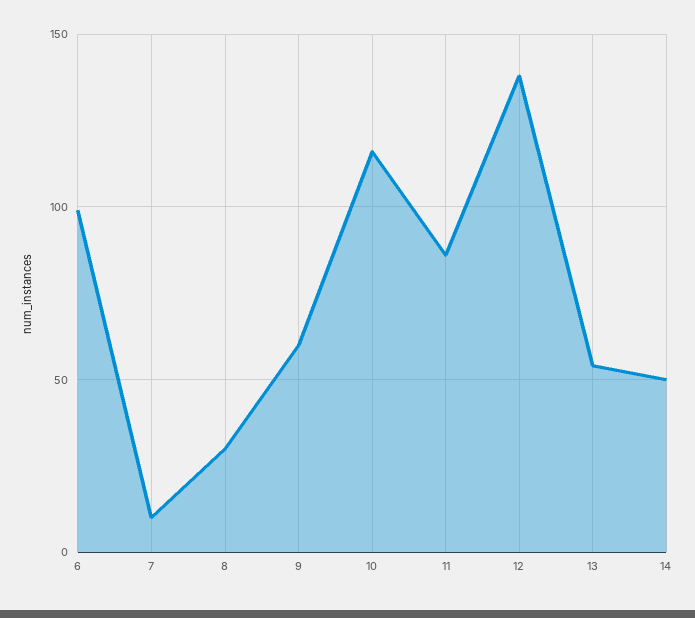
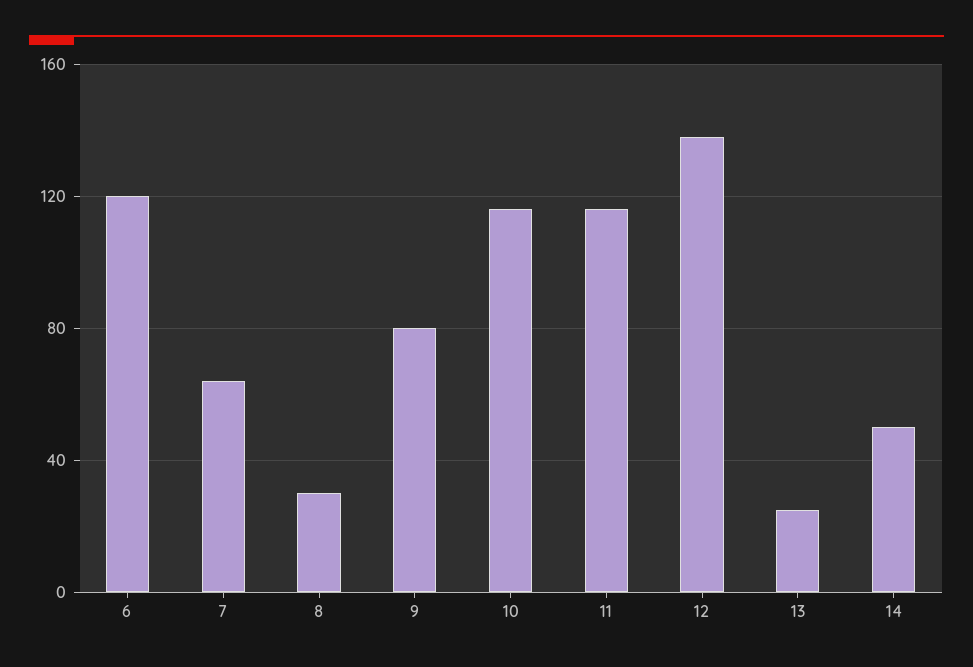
  {
-   "6": 100,
+   "6": 120,
-   "7": 10,
+   "7": 65,
    "8": 30,
-   "9": 60,
+   "9": 80,
    "10": 115,
-   "11": 85,
+   "11": 115,
    "12": 140,
-   "13": 55,
+   "13": 25,
    "14": 50
  }

